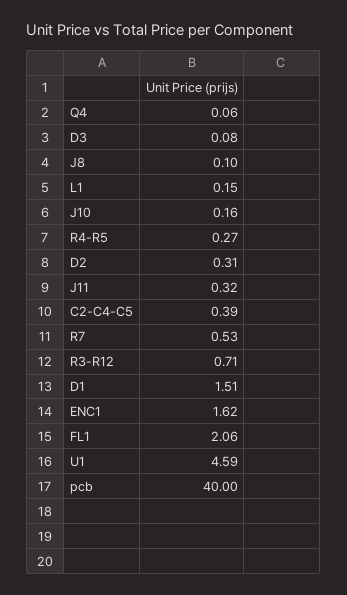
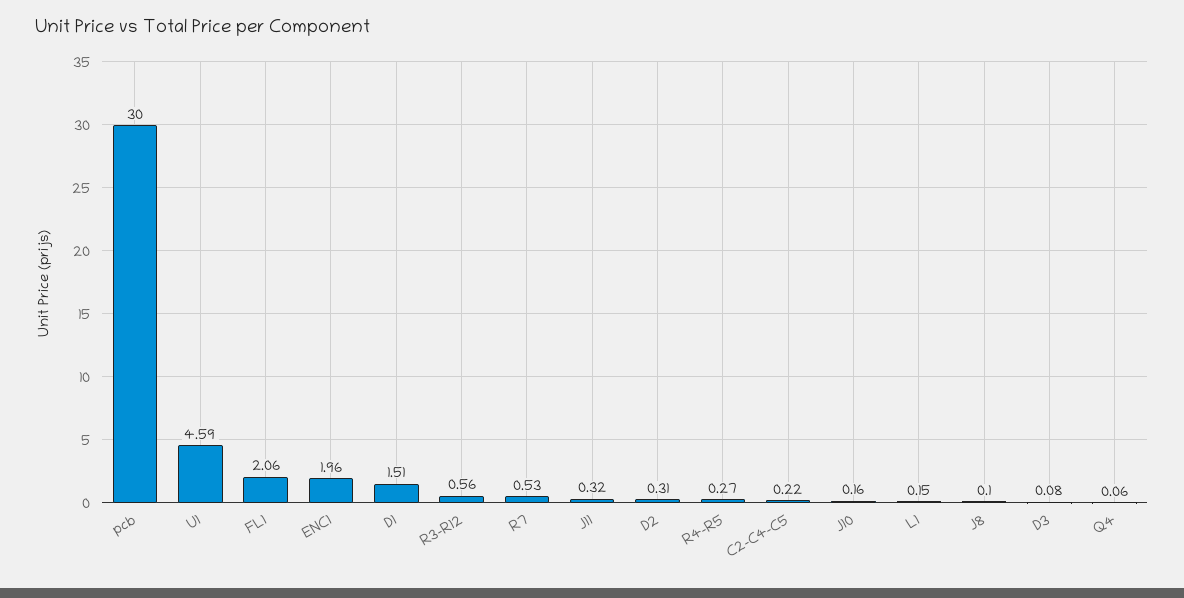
  {
    "Q4": 0.06,
    "D3": 0.08,
    "J8": 0.1,
    "L1": 0.15,
    "J10": 0.16,
    "R4-R5": 0.27,
    "D2": 0.31,
    "J11": 0.32,
-   "C2-C4-C5": 0.39,
+   "C2-C4-C5": 0.22,
    "R7": 0.53,
-   "R3-R12": 0.71,
+   "R3-R12": 0.56,
    "D1": 1.51,
-   "ENC1": 1.62,
+   "ENC1": 1.96,
    "FL1": 2.06,
    "U1": 4.59,
-   "pcb": 40
+   "pcb": 30
  }

